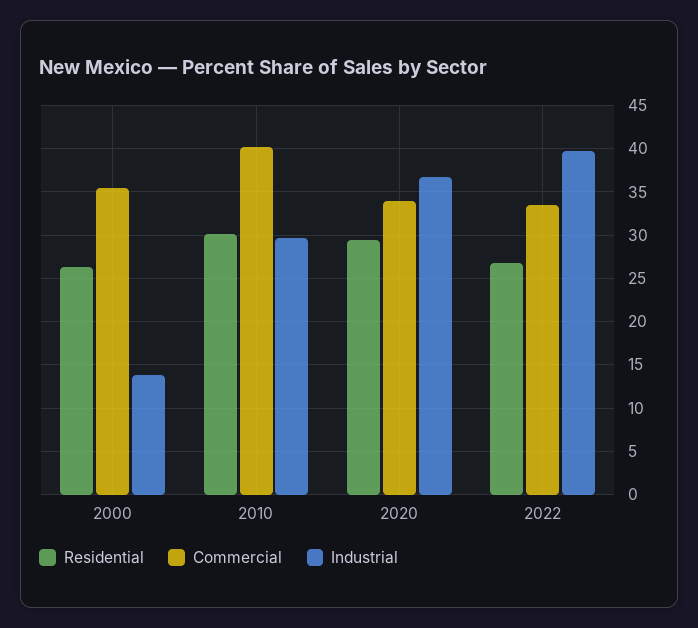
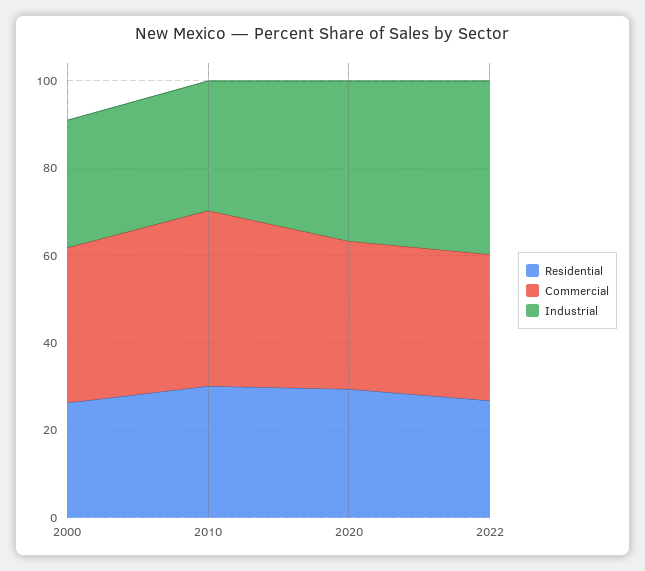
  {
    "Residential": {
      "2000": 26,
      "2010": 30,
      "2020": 29,
      "2022": 27
    },
    "Commercial": {
      "2000": 36,
      "2010": 40,
      "2020": 34,
      "2022": 34
    },
    "Industrial": {
-     "2000": 14,
+     "2000": 30,
      "2010": 30,
      "2020": 37,
      "2022": 40
    }
  }

